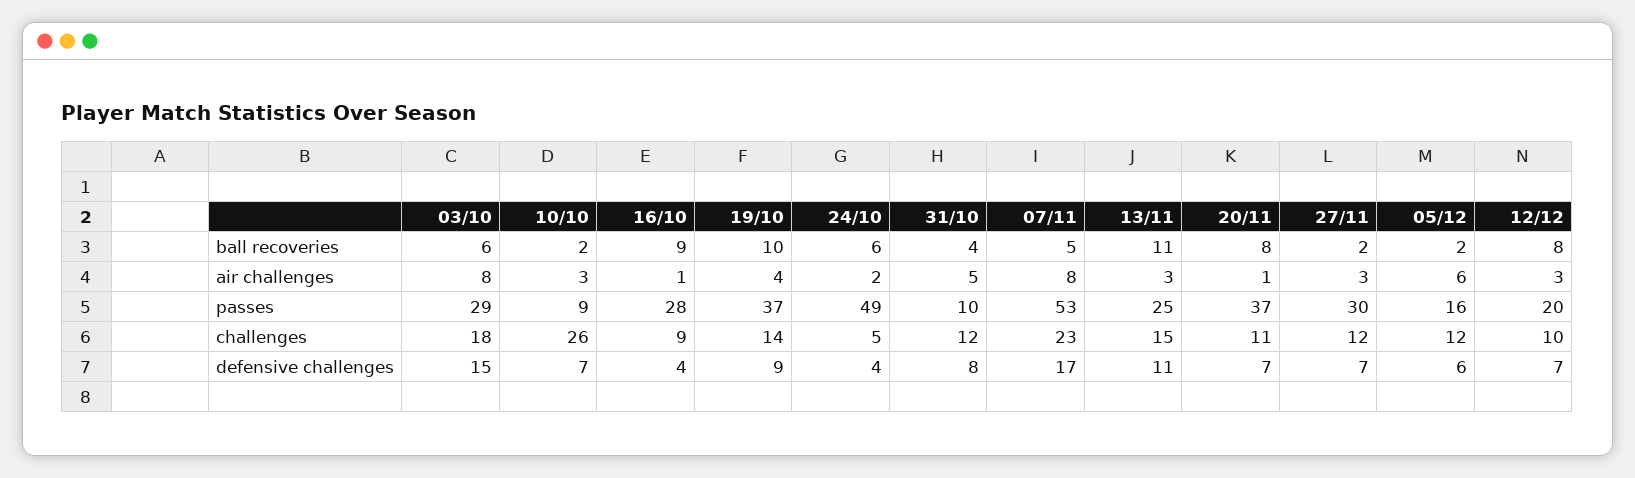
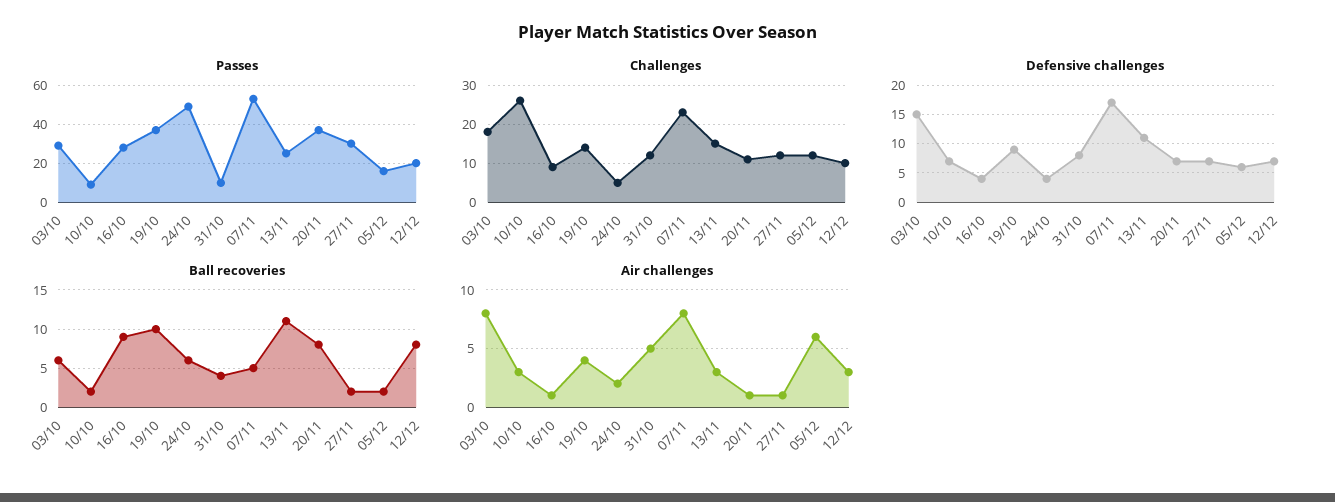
  {
    "ball recoveries": {
      "03/10": 6,
      "10/10": 2,
      "16/10": 9,
      "19/10": 10,
      "24/10": 6,
      "31/10": 4,
      "07/11": 5,
      "13/11": 11,
      "20/11": 8,
      "27/11": 2,
      "05/12": 2,
      "12/12": 8
    },
    "air challenges": {
      "03/10": 8,
      "10/10": 3,
      "16/10": 1,
      "19/10": 4,
      "24/10": 2,
      "31/10": 5,
      "07/11": 8,
      "13/11": 3,
      "20/11": 1,
-     "27/11": 3,
+     "27/11": 1,
      "05/12": 6,
      "12/12": 3
    },
    "passes": {
      "03/10": 29,
      "10/10": 9,
      "16/10": 28,
      "19/10": 37,
      "24/10": 49,
      "31/10": 10,
      "07/11": 53,
      "13/11": 25,
      "20/11": 37,
      "27/11": 30,
      "05/12": 16,
      "12/12": 20
    },
    "challenges": {
      "03/10": 18,
      "10/10": 26,
      "16/10": 9,
      "19/10": 14,
      "24/10": 5,
      "31/10": 12,
      "07/11": 23,
      "13/11": 15,
      "20/11": 11,
      "27/11": 12,
      "05/12": 12,
      "12/12": 10
    },
    "defensive challenges": {
      "03/10": 15,
      "10/10": 7,
      "16/10": 4,
      "19/10": 9,
      "24/10": 4,
      "31/10": 8,
      "07/11": 17,
      "13/11": 11,
      "20/11": 7,
      "27/11": 7,
      "05/12": 6,
      "12/12": 7
    }
  }

